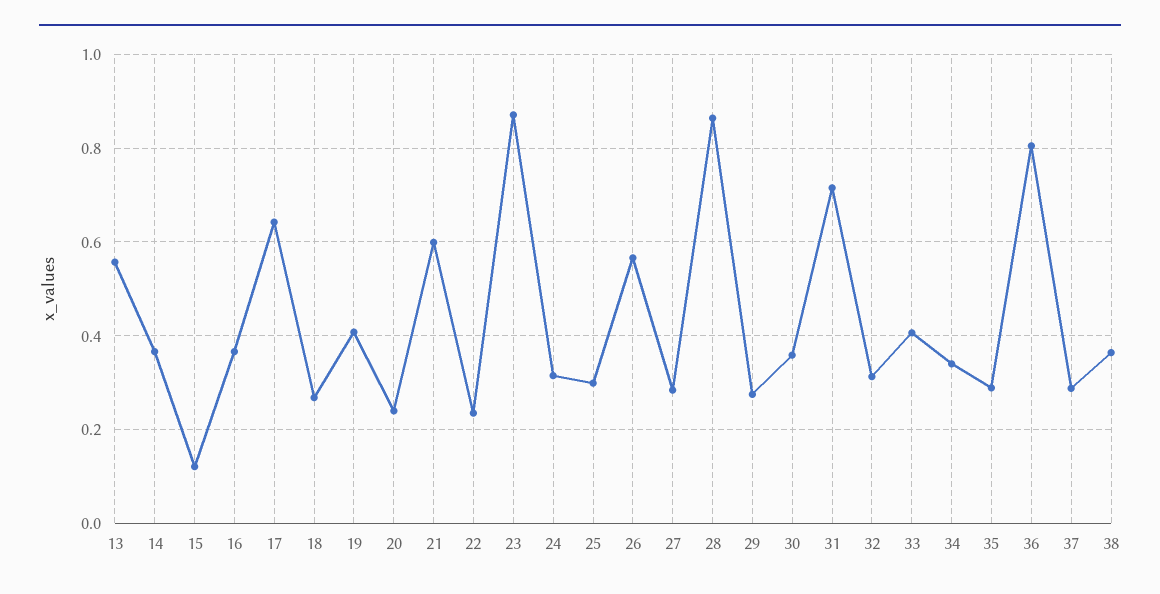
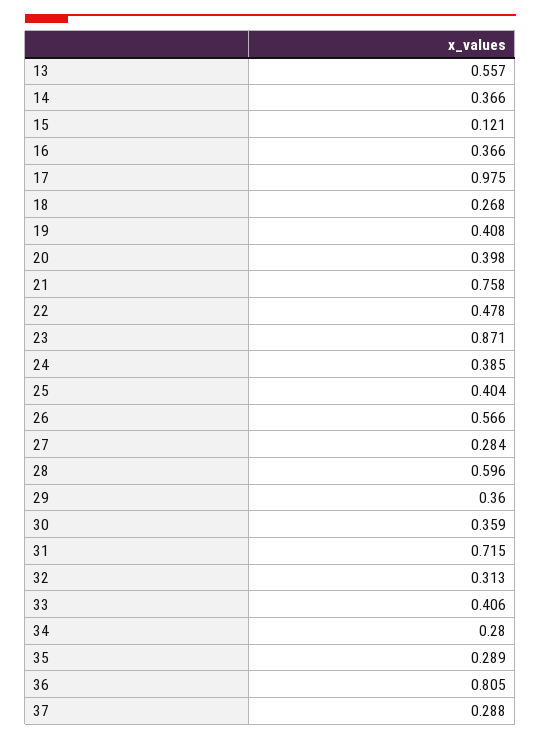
  {
    "13": 0.557,
    "14": 0.366,
    "15": 0.121,
    "16": 0.366,
-   "17": 0.64,
+   "17": 0.975,
    "18": 0.268,
    "19": 0.408,
-   "20": 0.24,
+   "20": 0.398,
-   "21": 0.6,
+   "21": 0.758,
-   "22": 0.24,
+   "22": 0.478,
    "23": 0.871,
-   "24": 0.32,
+   "24": 0.385,
-   "25": 0.3,
+   "25": 0.404,
    "26": 0.566,
    "27": 0.284,
-   "28": 0.86,
+   "28": 0.596,
-   "29": 0.28,
+   "29": 0.36,
    "30": 0.359,
    "31": 0.715,
    "32": 0.313,
    "33": 0.406,
-   "34": 0.34,
+   "34": 0.28,
    "35": 0.289,
    "36": 0.805,
-   "37": 0.288,
+   "37": 0.288
-   "38": 0.36
  }

